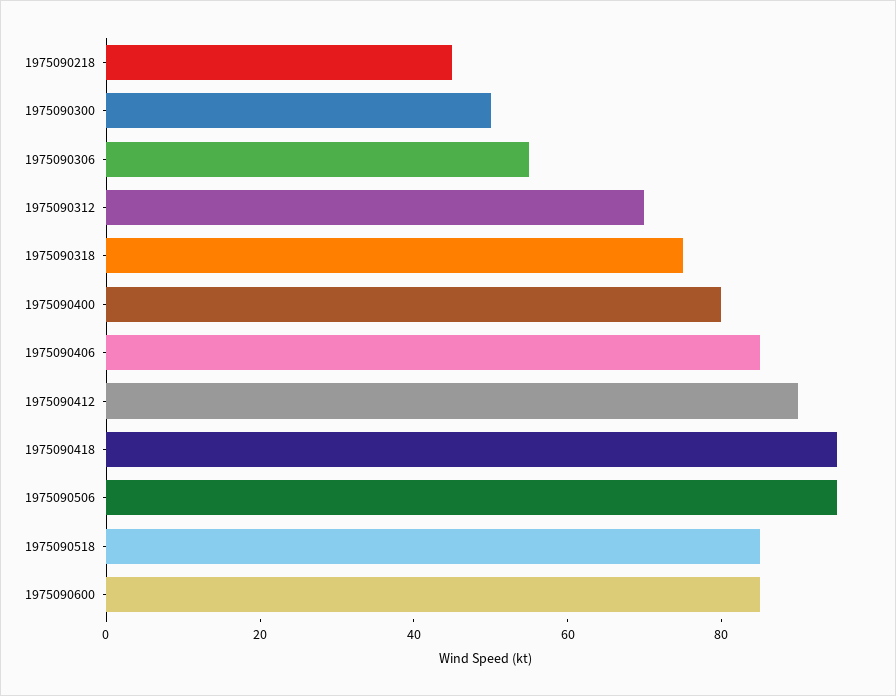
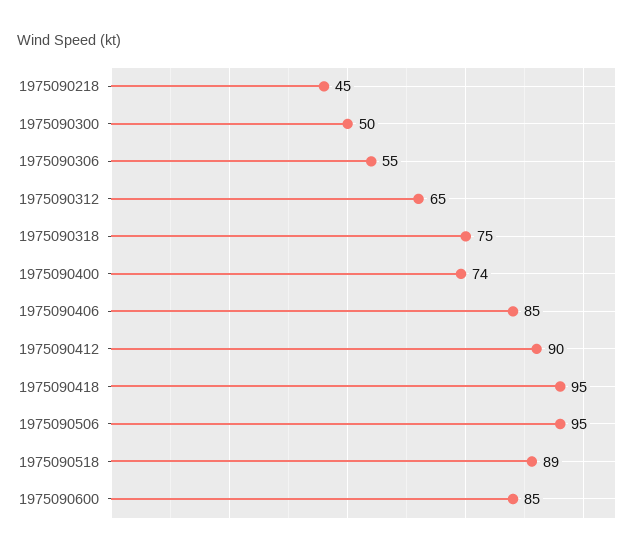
  {
    "1975090218": 45,
    "1975090300": 50,
    "1975090306": 55,
-   "1975090312": 70,
+   "1975090312": 65,
    "1975090318": 75,
-   "1975090400": 80,
+   "1975090400": 74,
    "1975090406": 85,
    "1975090412": 90,
    "1975090418": 95,
    "1975090506": 95,
-   "1975090518": 85,
+   "1975090518": 89,
    "1975090600": 85
  }

